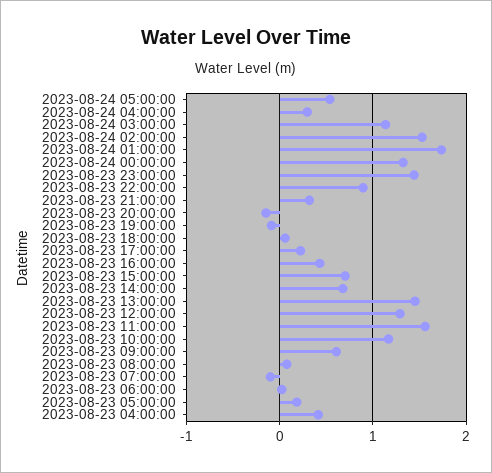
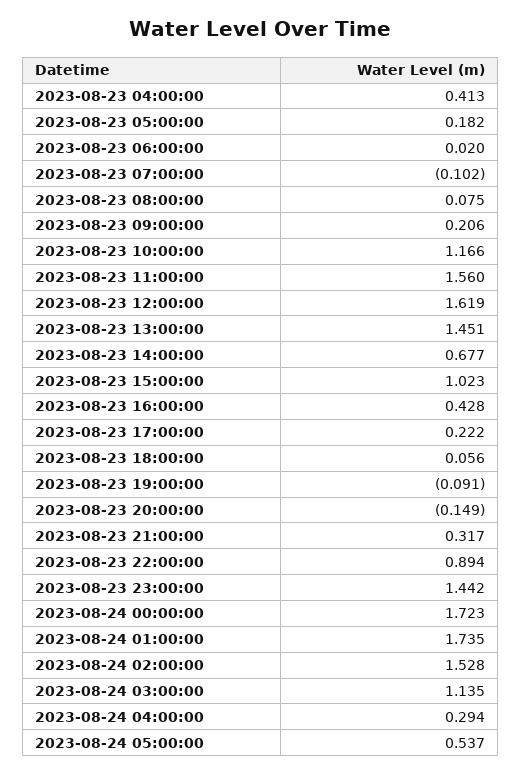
  {
    "2023-08-24 05:00:00": 0.537,
    "2023-08-24 04:00:00": 0.294,
    "2023-08-24 03:00:00": 1.135,
    "2023-08-24 02:00:00": 1.528,
    "2023-08-24 01:00:00": 1.735,
-   "2023-08-24 00:00:00": 1.3,
+   "2023-08-24 00:00:00": 1.723,
    "2023-08-23 23:00:00": 1.442,
    "2023-08-23 22:00:00": 0.894,
    "2023-08-23 21:00:00": 0.317,
    "2023-08-23 20:00:00": -0.149,
    "2023-08-23 19:00:00": -0.091,
    "2023-08-23 18:00:00": 0.056,
    "2023-08-23 17:00:00": 0.222,
    "2023-08-23 16:00:00": 0.428,
-   "2023-08-23 15:00:00": 0.7,
+   "2023-08-23 15:00:00": 1.023,
    "2023-08-23 14:00:00": 0.677,
    "2023-08-23 13:00:00": 1.451,
-   "2023-08-23 12:00:00": 1.3,
+   "2023-08-23 12:00:00": 1.619,
    "2023-08-23 11:00:00": 1.56,
    "2023-08-23 10:00:00": 1.166,
-   "2023-08-23 09:00:00": 0.6,
+   "2023-08-23 09:00:00": 0.206,
    "2023-08-23 08:00:00": 0.075,
    "2023-08-23 07:00:00": -0.102,
    "2023-08-23 06:00:00": 0.02,
    "2023-08-23 05:00:00": 0.182,
    "2023-08-23 04:00:00": 0.413
  }

